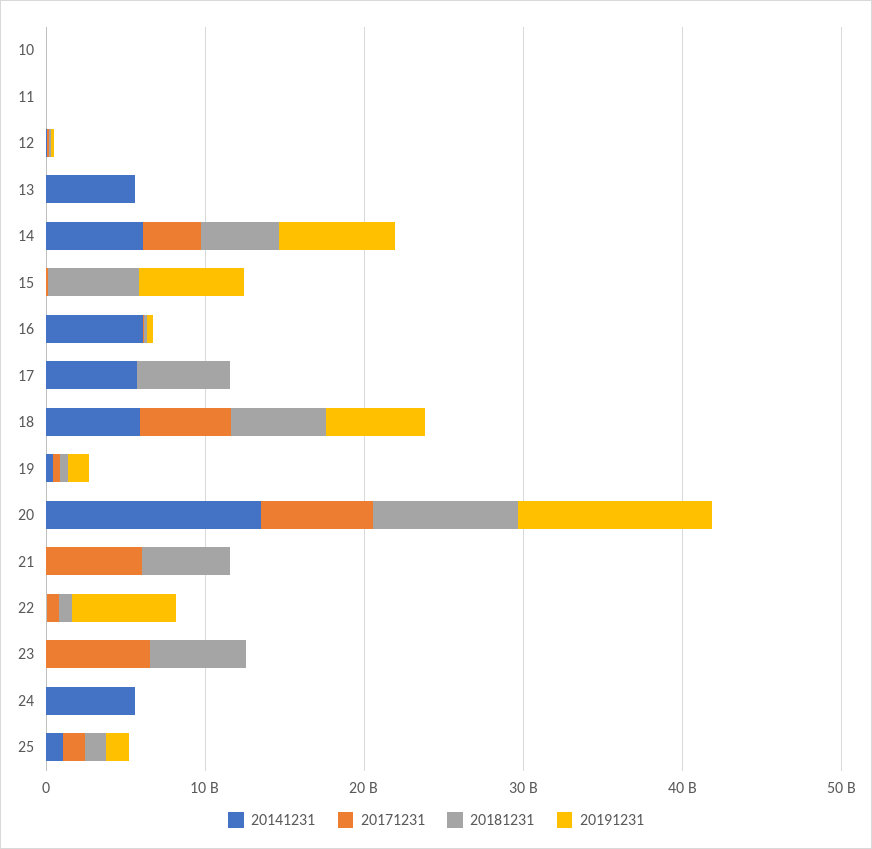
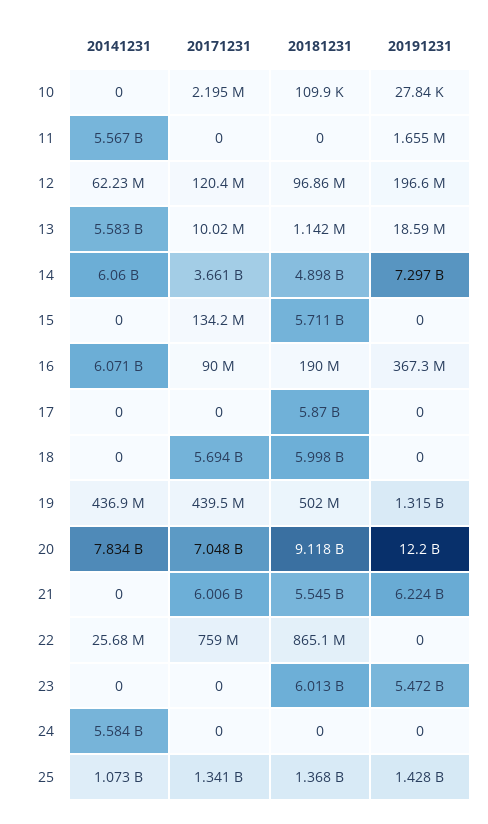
  {
    "20141231": {
      "10": 0,
-     "11": 0,
+     "11": 5567000000,
      "12": 62230000,
      "13": 5583000000,
      "14": 6060000000,
      "15": 0,
      "16": 6071000000,
-     "17": 6000000000,
+     "17": 0,
-     "18": 6000000000,
+     "18": 0,
      "19": 436900000,
-     "20": 14000000000,
+     "20": 7834000000,
      "21": 0,
      "22": 25680000,
      "23": 0,
      "24": 5584000000,
      "25": 1073000000
    },
    "20171231": {
      "10": 2195000,
      "11": 0,
      "12": 120400000,
      "13": 10020000,
      "14": 3661000000,
      "15": 134200000,
      "16": 90000000,
      "17": 0,
      "18": 5694000000,
      "19": 439500000,
      "20": 7048000000,
      "21": 6006000000,
      "22": 759000000,
-     "23": 6000000000,
+     "23": 0,
      "24": 0,
      "25": 1341000000
    },
    "20181231": {
      "10": 109900,
      "11": 0,
      "12": 96860000,
      "13": 1142000,
      "14": 4898000000,
      "15": 5711000000,
      "16": 190000000,
      "17": 5870000000,
      "18": 5998000000,
      "19": 502000000,
      "20": 9118000000,
      "21": 5545000000,
      "22": 865100000,
      "23": 6013000000,
      "24": 0,
      "25": 1368000000
    },
    "20191231": {
      "10": 27840,
      "11": 1655000,
      "12": 196600000,
      "13": 18590000,
      "14": 7297000000,
-     "15": 6000000000,
+     "15": 0,
      "16": 367300000,
      "17": 0,
-     "18": 6000000000,
+     "18": 0,
      "19": 1315000000,
      "20": 12200000000,
-     "21": 0,
+     "21": 6224000000,
-     "22": 6000000000,
+     "22": 0,
-     "23": 0,
+     "23": 5472000000,
      "24": 0,
      "25": 1428000000
    }
  }

